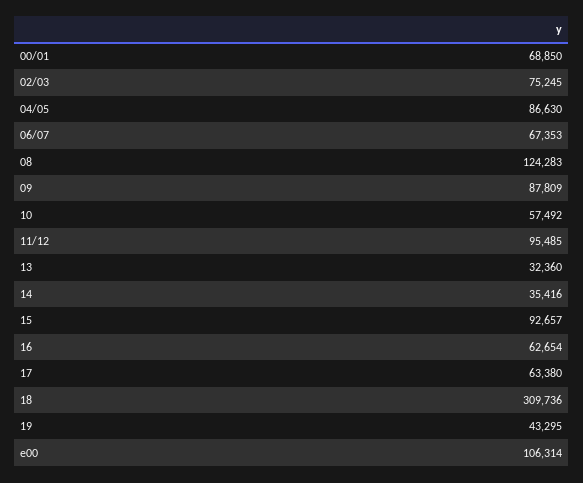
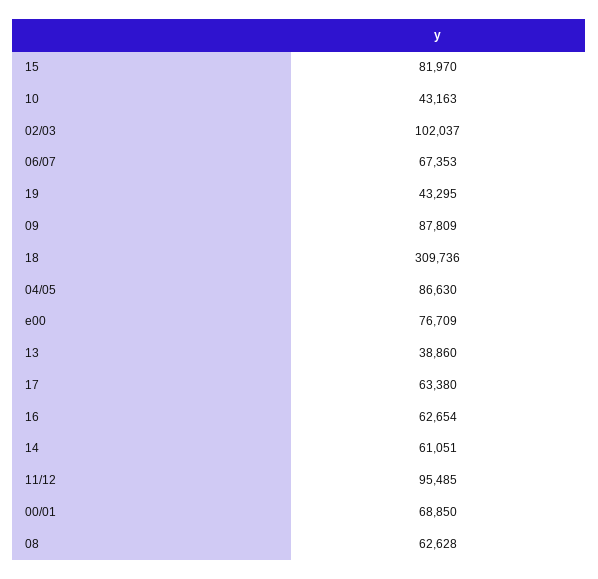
  {
    "00/01": 68850,
-   "02/03": 75245,
+   "02/03": 102037,
    "04/05": 86630,
    "06/07": 67353,
-   "08": 124283,
+   "08": 62628,
    "09": 87809,
-   "10": 57492,
+   "10": 43163,
    "11/12": 95485,
-   "13": 32360,
+   "13": 38860,
-   "14": 35416,
+   "14": 61051,
-   "15": 92657,
+   "15": 81970,
    "16": 62654,
    "17": 63380,
    "18": 309736,
    "19": 43295,
-   "e00": 106314
+   "e00": 76709
  }

